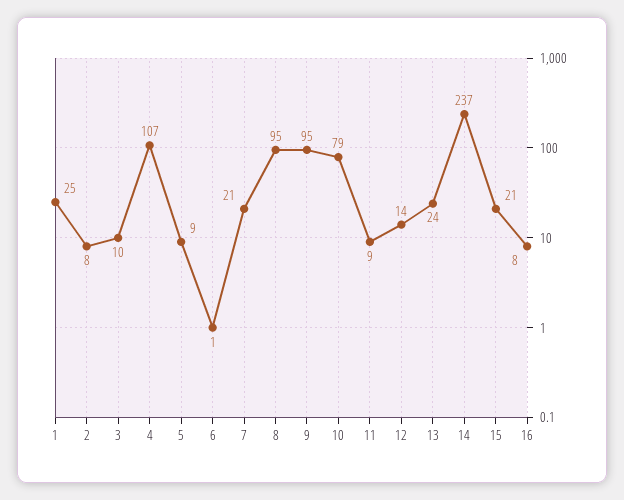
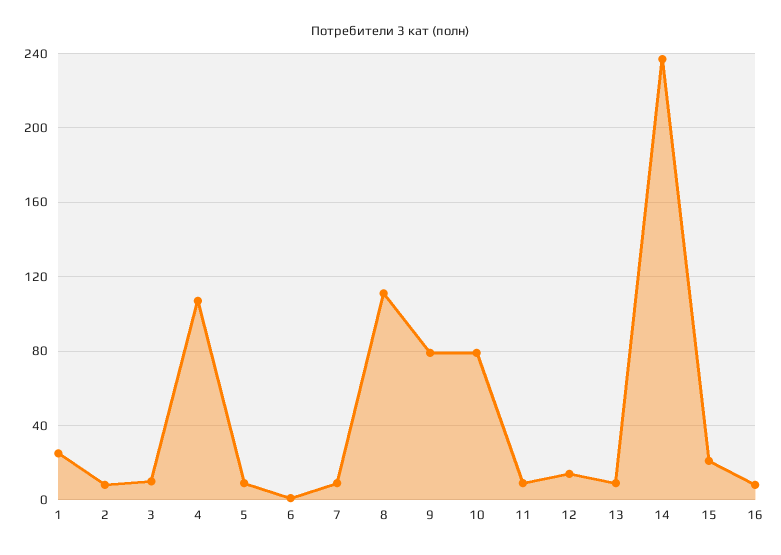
  {
    "1": 25,
    "2": 8,
    "3": 10,
    "4": 107,
    "5": 9,
    "6": 1,
-   "7": 21,
+   "7": 10,
-   "8": 95,
+   "8": 110,
-   "9": 95,
+   "9": 80,
    "10": 79,
    "11": 9,
    "12": 14,
-   "13": 24,
+   "13": 10,
    "14": 237,
    "15": 21,
    "16": 8
  }

